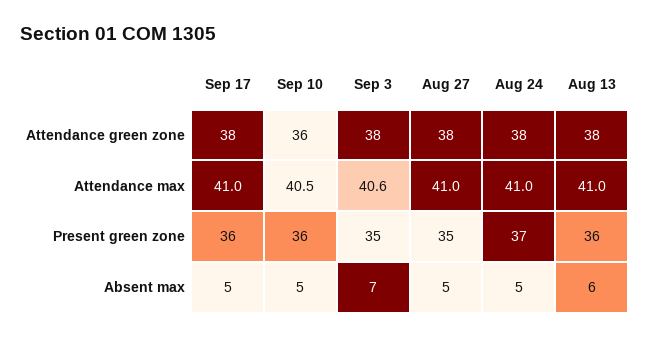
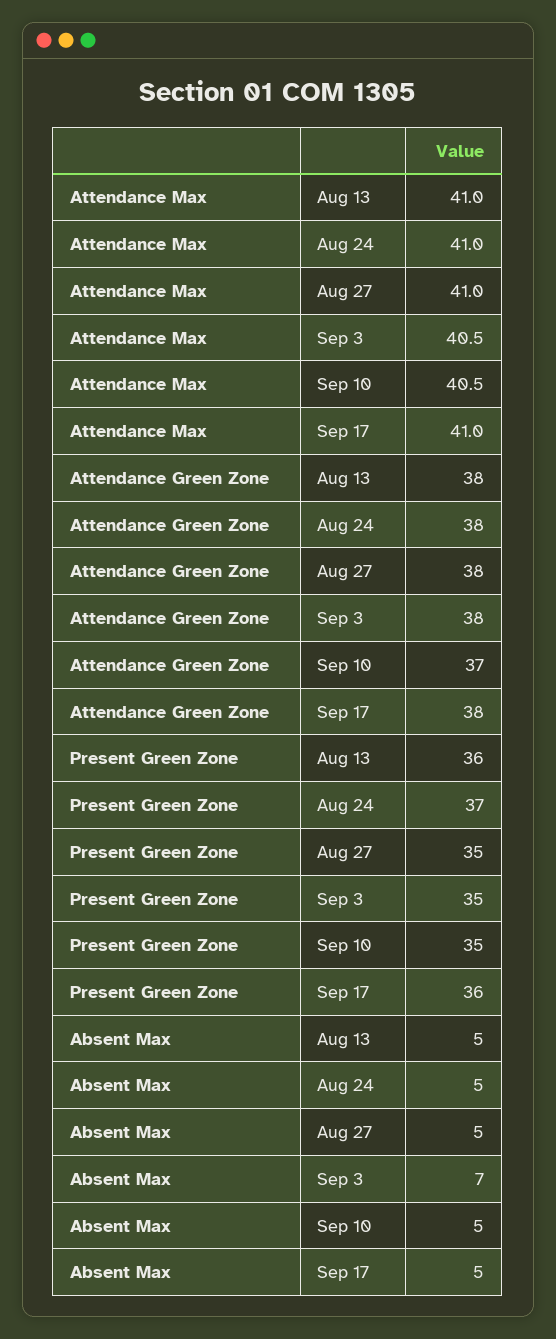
  {
    "Sep 17": {
      "Attendance green zone": 38,
      "Attendance max": 41,
      "Present green zone": 36,
      "Absent max": 5
    },
    "Sep 10": {
-     "Attendance green zone": 36,
+     "Attendance green zone": 37,
      "Attendance max": 40.5,
-     "Present green zone": 36,
+     "Present green zone": 35,
      "Absent max": 5
    },
    "Sep 3": {
      "Attendance green zone": 38,
-     "Attendance max": 40.6,
+     "Attendance max": 40.5,
      "Present green zone": 35,
      "Absent max": 7
    },
    "Aug 27": {
      "Attendance green zone": 38,
      "Attendance max": 41,
      "Present green zone": 35,
      "Absent max": 5
    },
    "Aug 24": {
      "Attendance green zone": 38,
      "Attendance max": 41,
      "Present green zone": 37,
      "Absent max": 5
    },
    "Aug 13": {
      "Attendance green zone": 38,
      "Attendance max": 41,
      "Present green zone": 36,
-     "Absent max": 6
+     "Absent max": 5
    }
  }

